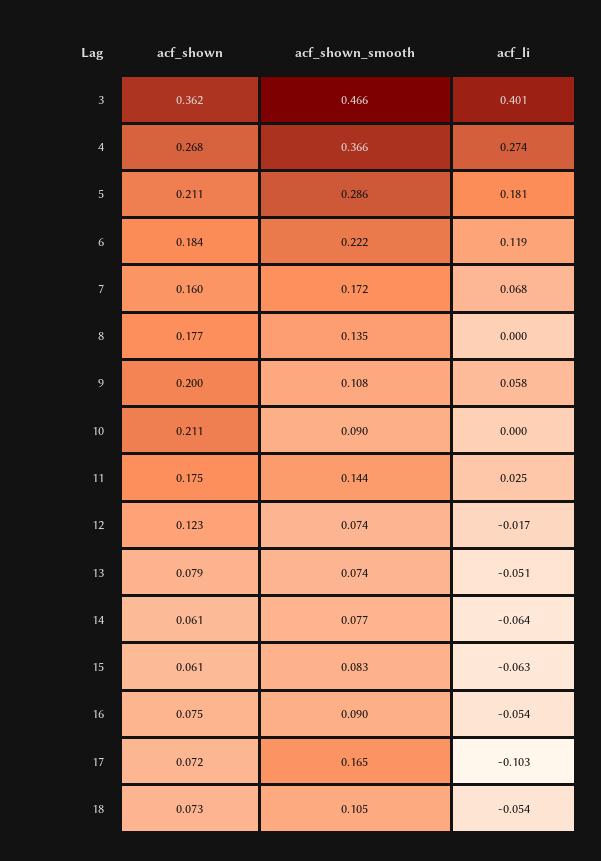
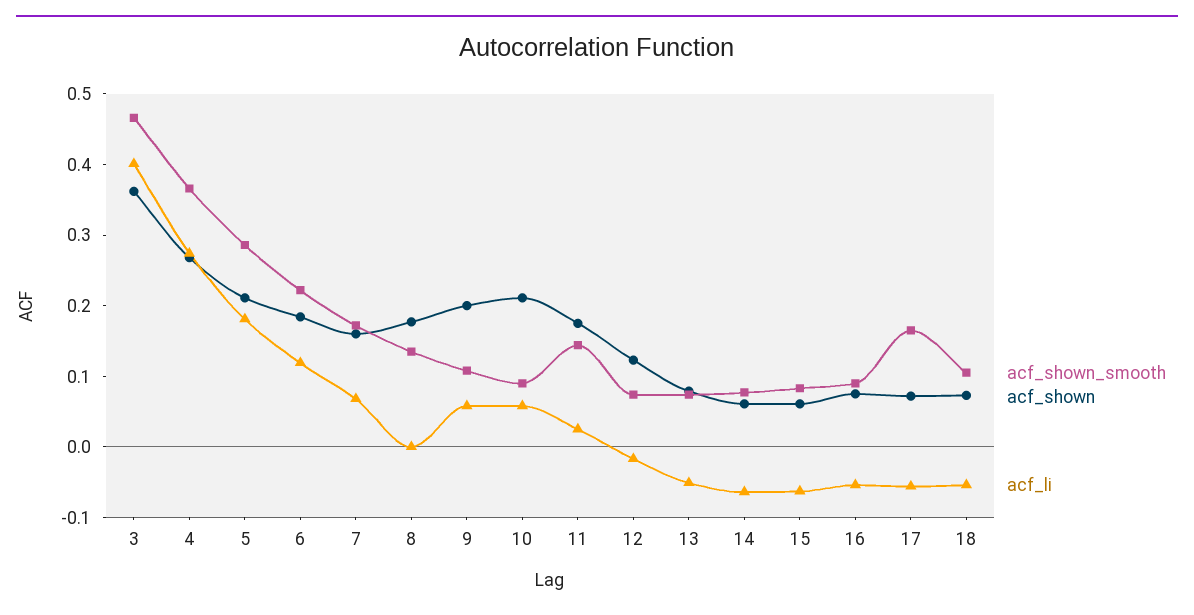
  {
    "acf_shown": {
      "3": 0.362,
      "4": 0.268,
      "5": 0.211,
      "6": 0.184,
      "7": 0.16,
      "8": 0.177,
      "9": 0.2,
      "10": 0.211,
      "11": 0.175,
      "12": 0.123,
      "13": 0.079,
      "14": 0.061,
      "15": 0.061,
      "16": 0.075,
      "17": 0.072,
      "18": 0.073
    },
    "acf_shown_smooth": {
      "3": 0.466,
      "4": 0.366,
      "5": 0.286,
      "6": 0.222,
      "7": 0.172,
      "8": 0.135,
      "9": 0.108,
      "10": 0.09,
      "11": 0.144,
      "12": 0.074,
      "13": 0.074,
      "14": 0.077,
      "15": 0.083,
      "16": 0.09,
      "17": 0.165,
      "18": 0.105
    },
    "acf_li": {
      "3": 0.401,
      "4": 0.274,
      "5": 0.181,
      "6": 0.119,
      "7": 0.068,
      "8": 0,
      "9": 0.058,
-     "10": 0,
+     "10": 0.06,
      "11": 0.025,
      "12": -0.017,
      "13": -0.051,
      "14": -0.064,
      "15": -0.063,
      "16": -0.054,
-     "17": -0.103,
+     "17": -0.06,
      "18": -0.054
    }
  }

